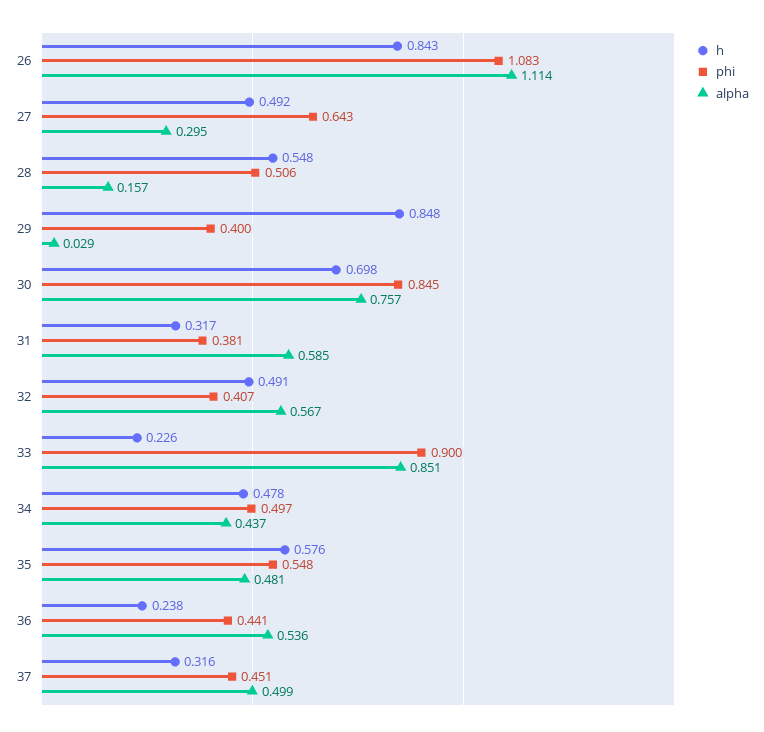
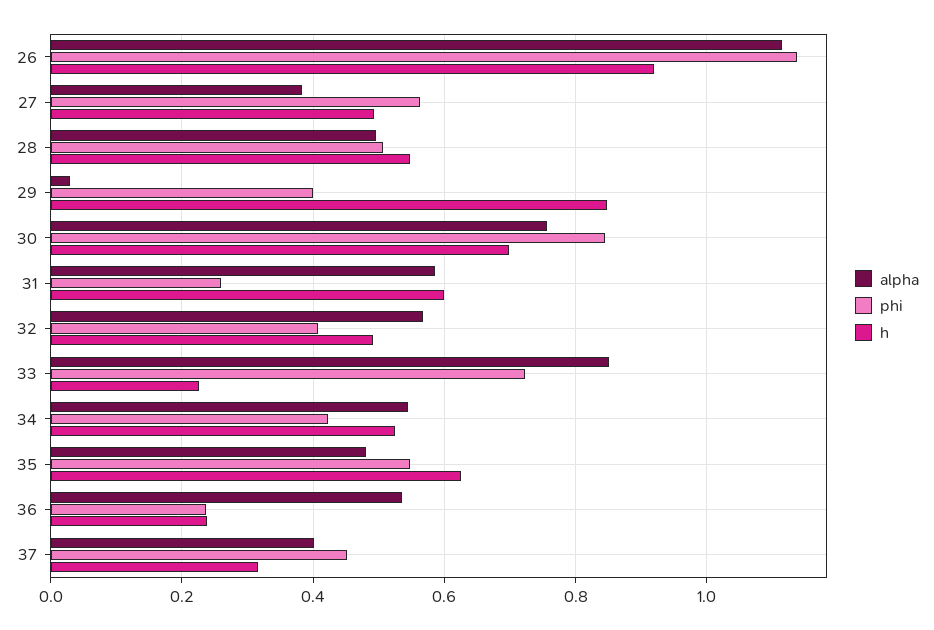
  {
    "h": {
-     "26": 0.843,
+     "26": 0.92,
      "27": 0.492,
      "28": 0.548,
      "29": 0.848,
      "30": 0.698,
-     "31": 0.317,
+     "31": 0.6,
      "32": 0.491,
      "33": 0.226,
-     "34": 0.478,
+     "34": 0.52,
-     "35": 0.576,
+     "35": 0.62,
      "36": 0.238,
      "37": 0.316
    },
    "phi": {
-     "26": 1.083,
+     "26": 1.14,
-     "27": 0.643,
+     "27": 0.56,
      "28": 0.506,
      "29": 0.4,
      "30": 0.845,
-     "31": 0.381,
+     "31": 0.26,
      "32": 0.407,
-     "33": 0.9,
+     "33": 0.72,
-     "34": 0.497,
+     "34": 0.42,
      "35": 0.548,
-     "36": 0.441,
+     "36": 0.24,
      "37": 0.451
    },
    "alpha": {
      "26": 1.114,
-     "27": 0.295,
+     "27": 0.38,
-     "28": 0.157,
+     "28": 0.5,
      "29": 0.029,
      "30": 0.757,
      "31": 0.585,
      "32": 0.567,
      "33": 0.851,
-     "34": 0.437,
+     "34": 0.54,
      "35": 0.481,
      "36": 0.536,
-     "37": 0.499
+     "37": 0.4
    }
  }

